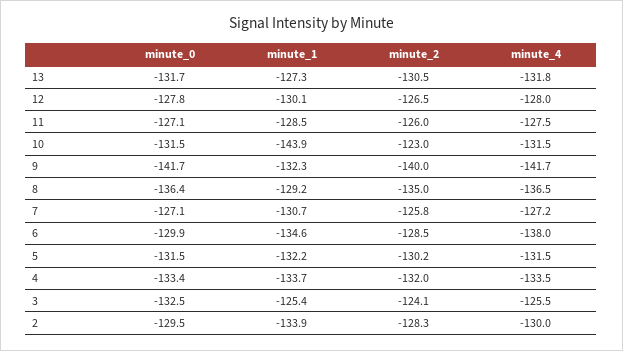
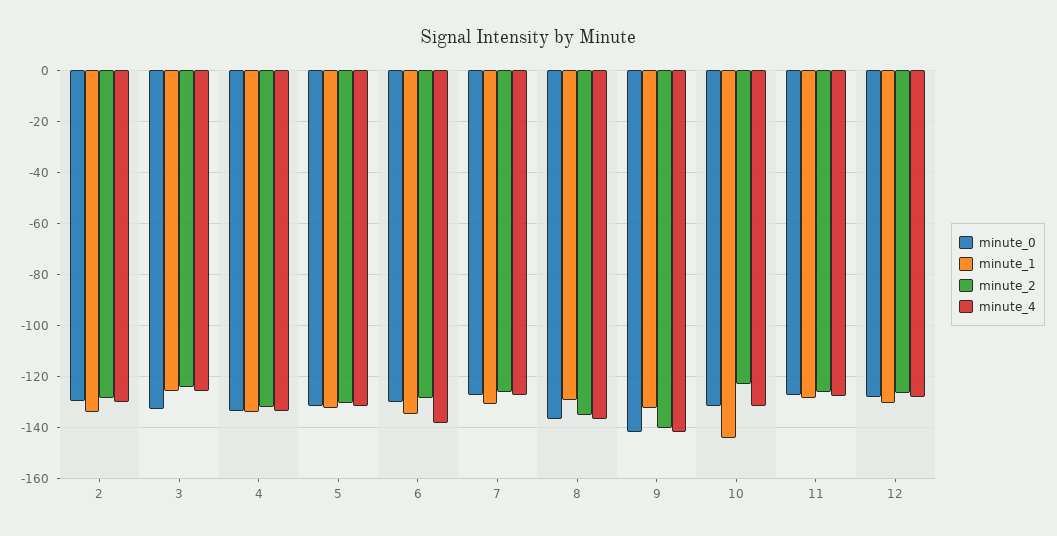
  {
    "minute_0": {
-     "13": -131.7,
      "12": -127.8,
      "11": -127.1,
      "10": -131.5,
      "9": -141.7,
      "8": -136.4,
      "7": -127.1,
      "6": -129.9,
      "5": -131.5,
      "4": -133.4,
      "3": -132.5,
      "2": -129.5
    },
    "minute_1": {
-     "13": -127.3,
      "12": -130.1,
      "11": -128.5,
      "10": -143.9,
      "9": -132.3,
      "8": -129.2,
      "7": -130.7,
      "6": -134.6,
      "5": -132.2,
      "4": -133.7,
      "3": -125.4,
      "2": -133.9
    },
    "minute_2": {
-     "13": -130.5,
      "12": -126.5,
      "11": -126,
      "10": -123,
      "9": -140,
      "8": -135,
      "7": -125.8,
      "6": -128.5,
      "5": -130.2,
      "4": -132,
      "3": -124.1,
      "2": -128.3
    },
    "minute_4": {
-     "13": -131.8,
      "12": -128,
      "11": -127.5,
      "10": -131.5,
      "9": -141.7,
      "8": -136.5,
      "7": -127.2,
      "6": -138,
      "5": -131.5,
      "4": -133.5,
      "3": -125.5,
      "2": -130
    }
  }

